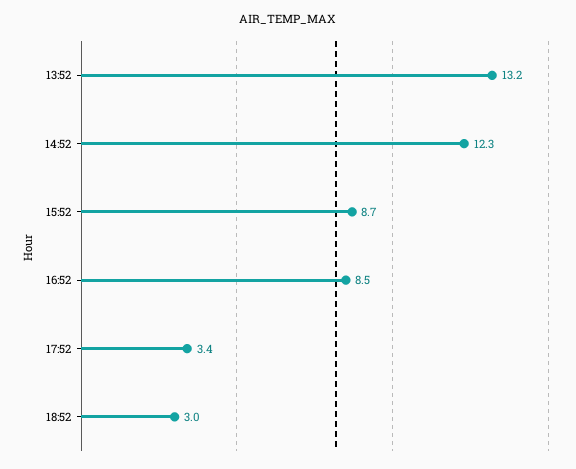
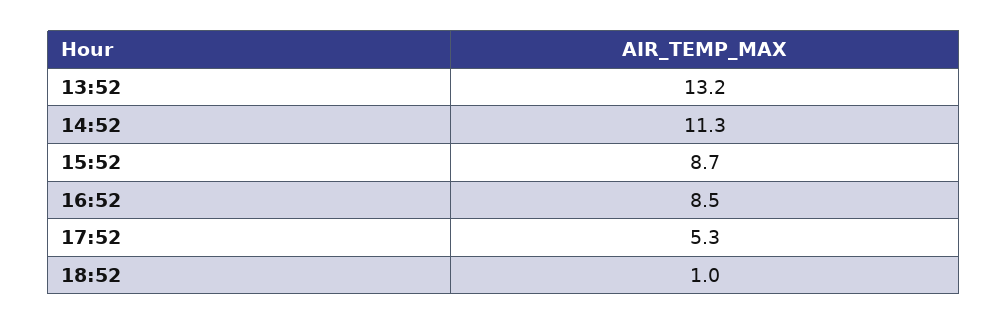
  {
    "13:52": 13.2,
-   "14:52": 12.3,
+   "14:52": 11.3,
    "15:52": 8.7,
    "16:52": 8.5,
-   "17:52": 3.4,
+   "17:52": 5.3,
-   "18:52": 3
+   "18:52": 1
  }

